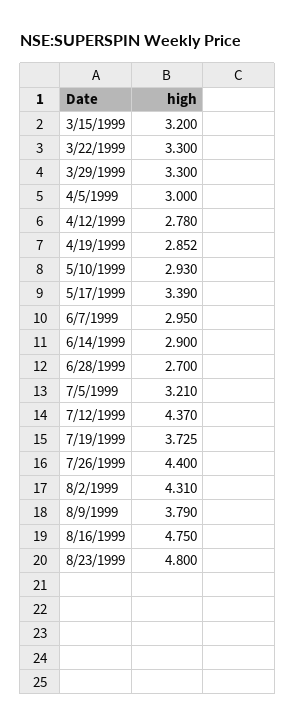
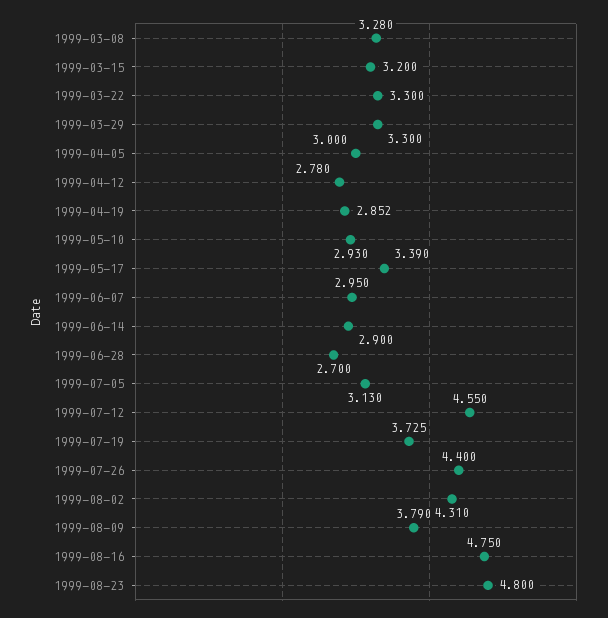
  {
    "3/15/1999": 3.2,
    "3/22/1999": 3.3,
    "3/29/1999": 3.3,
    "4/5/1999": 3,
    "4/12/1999": 2.78,
    "4/19/1999": 2.852,
    "5/10/1999": 2.93,
    "5/17/1999": 3.39,
    "6/7/1999": 2.95,
    "6/14/1999": 2.9,
    "6/28/1999": 2.7,
-   "7/5/1999": 3.21,
+   "7/5/1999": 3.13,
-   "7/12/1999": 4.37,
+   "7/12/1999": 4.55,
    "7/19/1999": 3.725,
    "7/26/1999": 4.4,
    "8/2/1999": 4.31,
    "8/9/1999": 3.79,
    "8/16/1999": 4.75,
-   "8/23/1999": 4.8
+   "8/23/1999": 4.8,
+   "1999-03-08": 3.28
  }

